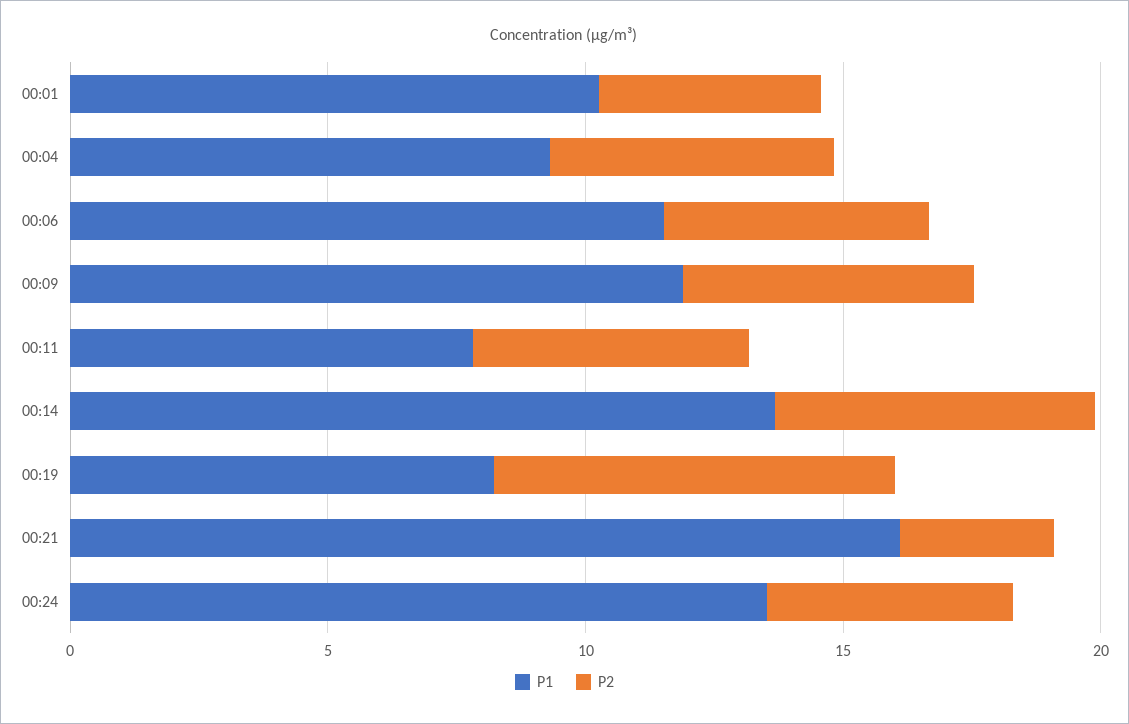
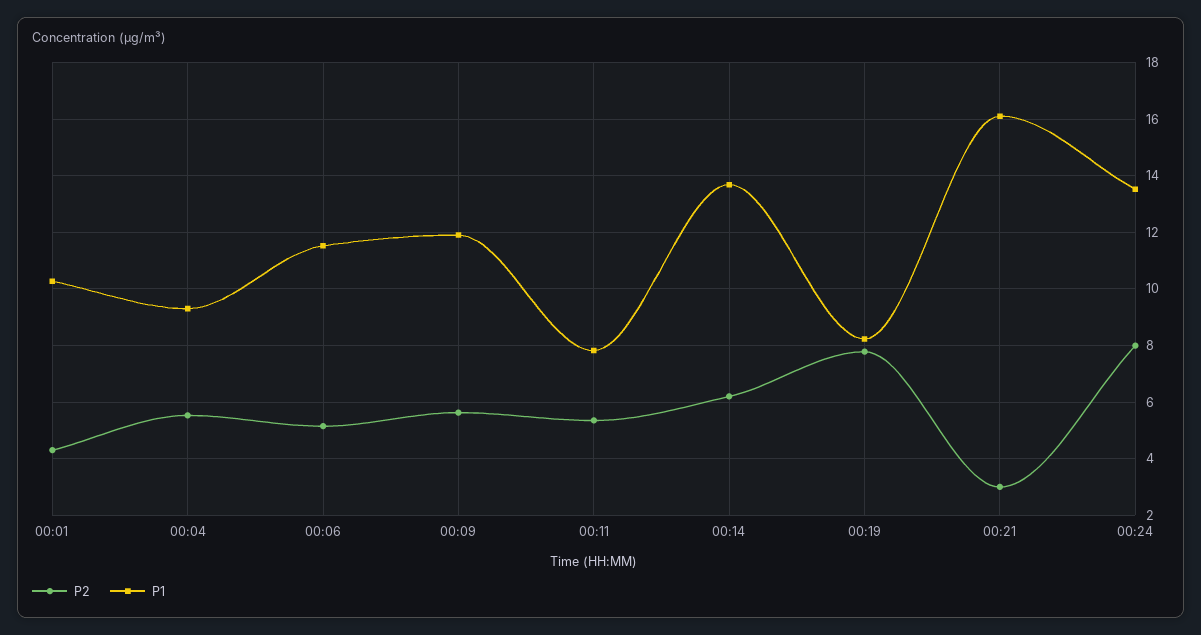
  {
    "P1": {
      "00:01": 10.25,
      "00:04": 9.25,
      "00:06": 11.5,
      "00:09": 12,
      "00:11": 7.75,
      "00:14": 13.75,
      "00:19": 8.25,
      "00:21": 16,
      "00:24": 13.5
    },
    "P2": {
      "00:01": 4.25,
      "00:04": 5.5,
      "00:06": 5.25,
      "00:09": 5.75,
      "00:11": 5.25,
      "00:14": 6.25,
      "00:19": 7.75,
      "00:21": 3,
-     "00:24": 5
+     "00:24": 8
    }
  }

